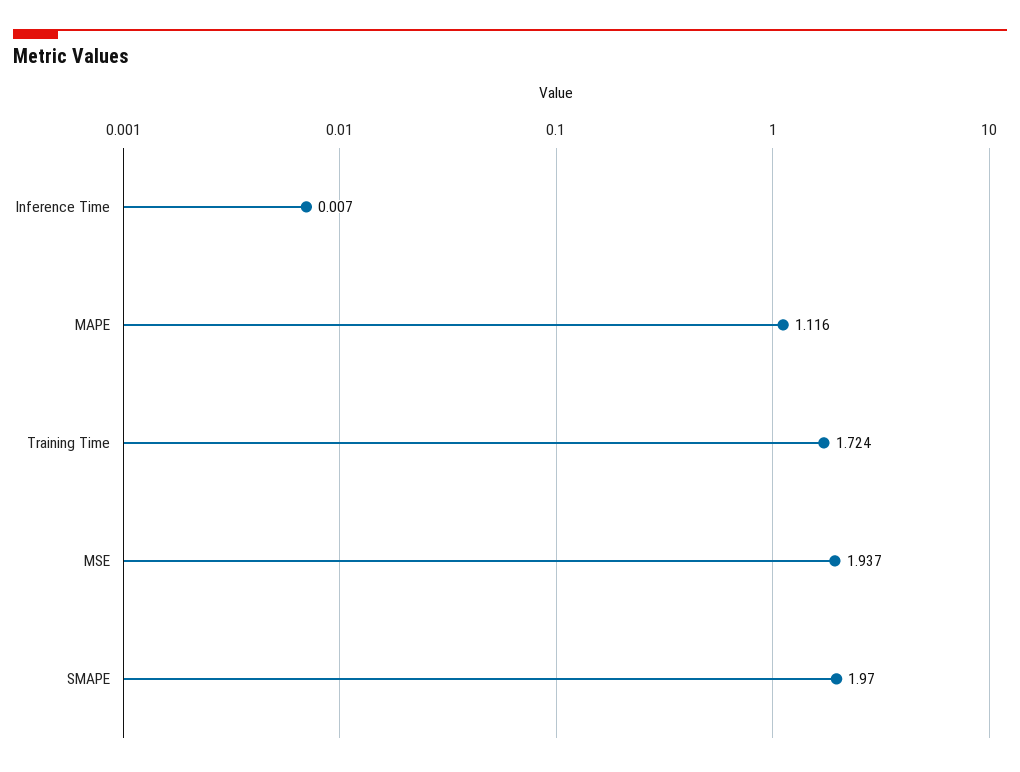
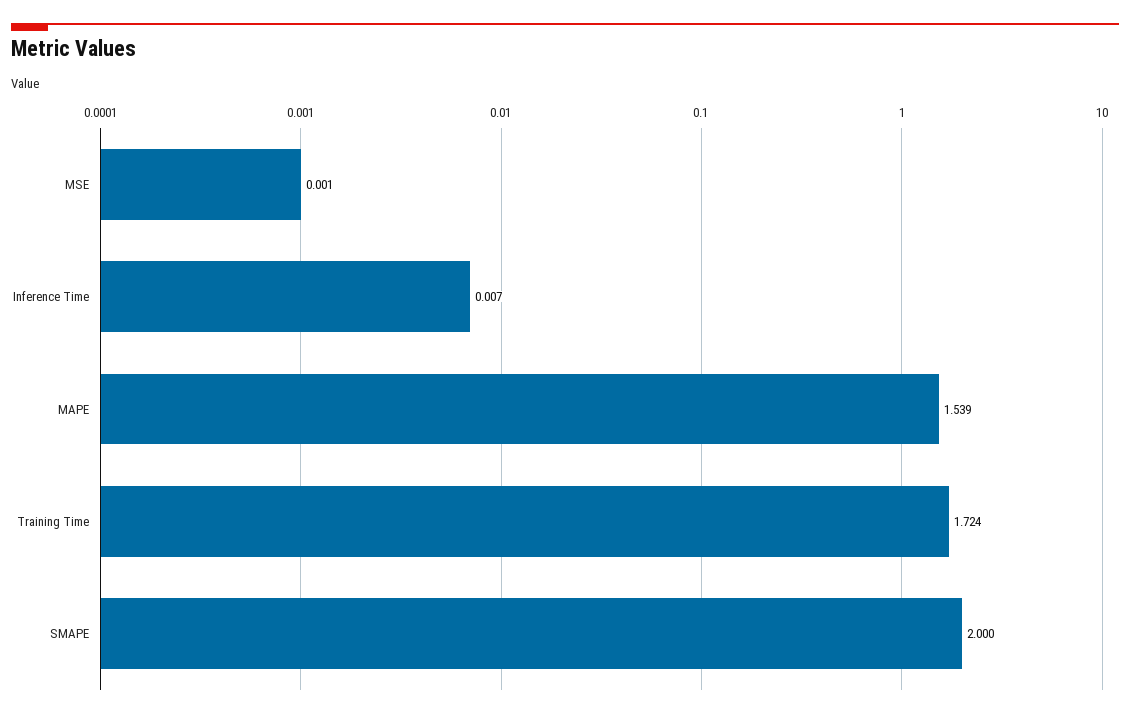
  {
    "Inference Time": 0.007,
-   "MAPE": 1.116,
+   "MAPE": 1.539,
    "Training Time": 1.724,
-   "MSE": 1.937,
+   "MSE": 0.001,
-   "SMAPE": 1.97
+   "SMAPE": 2
  }

